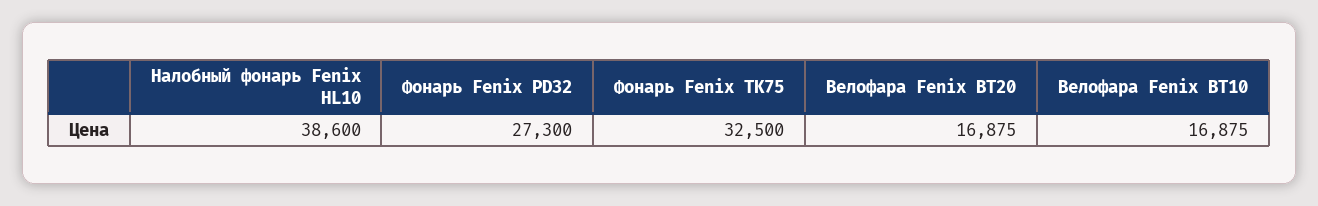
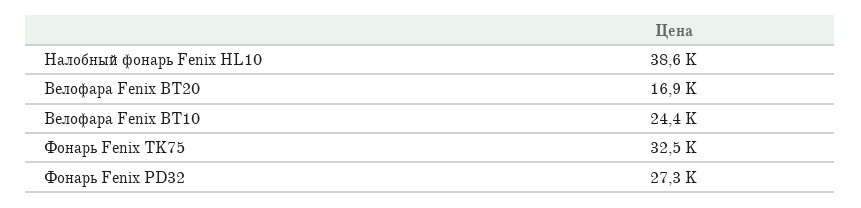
  {
    "Налобный фонарь Fenix HL10": 38600,
    "Фонарь Fenix PD32": 27300,
    "Фонарь Fenix TK75": 32500,
    "Велофара Fenix BT20": 16875,
-   "Велофара Fenix BT10": 16875
+   "Велофара Fenix BT10": 24400
  }

